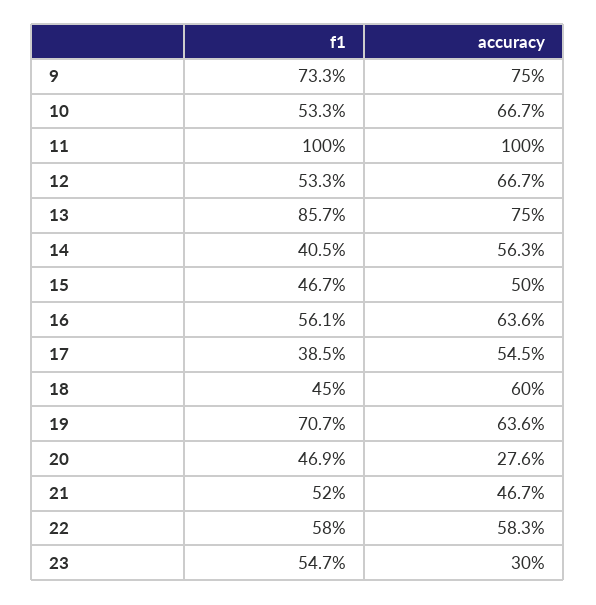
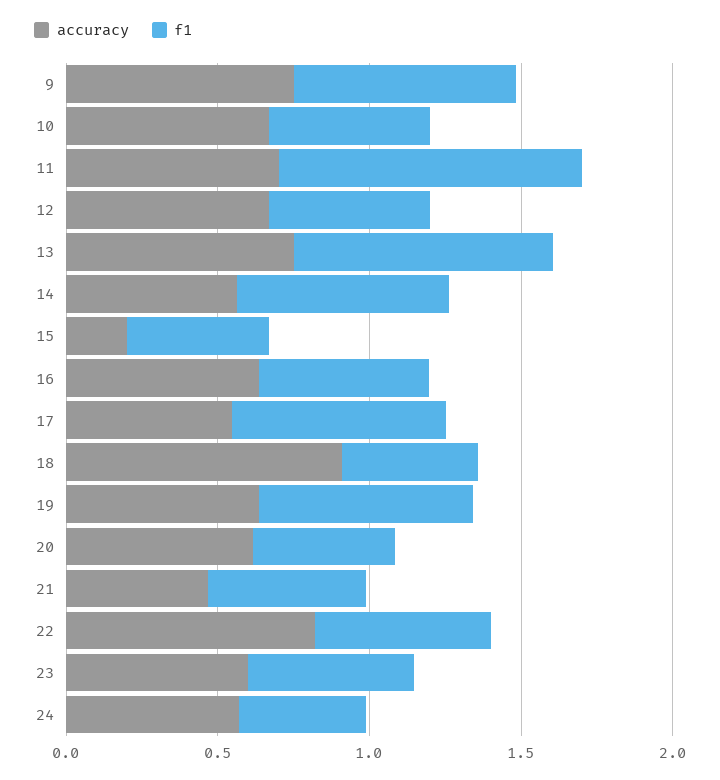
  {
    "f1": {
      "9": 0.733,
      "10": 0.533,
      "11": 1,
      "12": 0.533,
      "13": 0.857,
-     "14": 0.405,
+     "14": 0.7,
      "15": 0.467,
      "16": 0.561,
-     "17": 0.385,
+     "17": 0.7,
      "18": 0.45,
      "19": 0.707,
      "20": 0.469,
      "21": 0.52,
      "22": 0.58,
-     "23": 0.547
+     "23": 0.547,
+     "24": 0.4
    },
    "accuracy": {
      "9": 0.75,
      "10": 0.667,
-     "11": 1,
+     "11": 0.7,
      "12": 0.667,
      "13": 0.75,
      "14": 0.563,
-     "15": 0.5,
+     "15": 0.2,
      "16": 0.636,
      "17": 0.545,
-     "18": 0.6,
+     "18": 0.9,
      "19": 0.636,
-     "20": 0.276,
+     "20": 0.6,
      "21": 0.467,
-     "22": 0.583,
+     "22": 0.8,
-     "23": 0.3
+     "23": 0.6,
+     "24": 0.6
    }
  }

